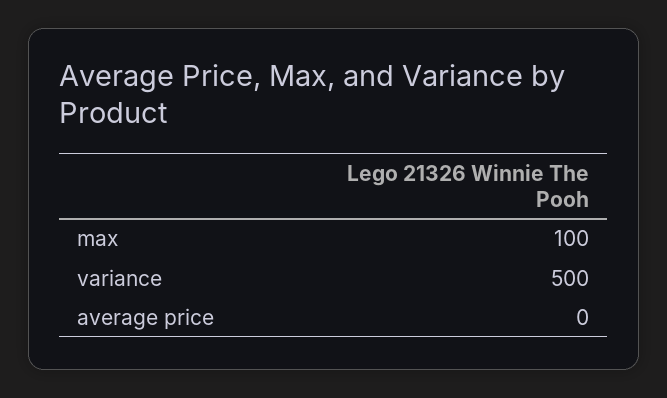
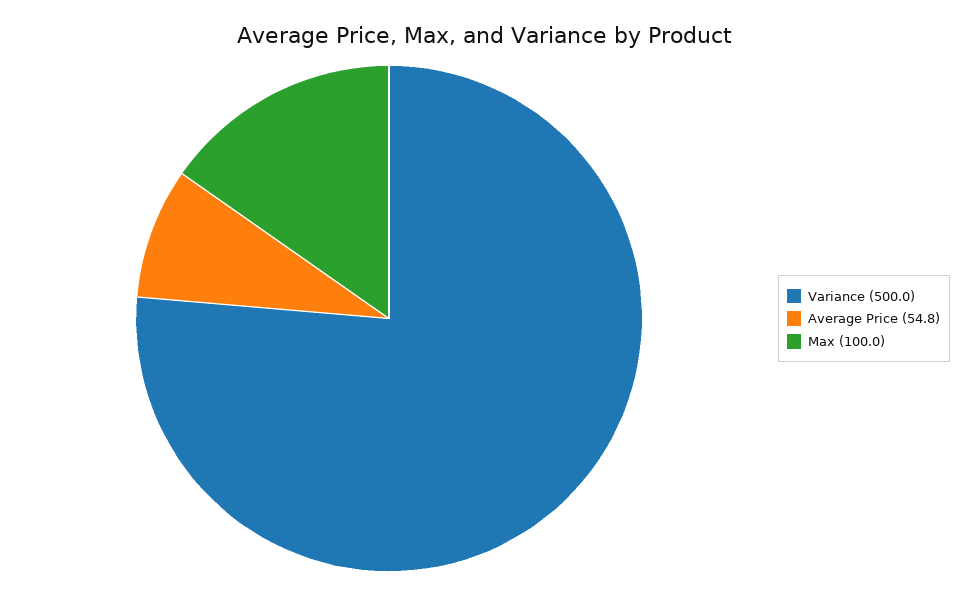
  {
    "max": 100,
    "variance": 500,
-   "average price": 0
+   "average price": 54.8
  }

